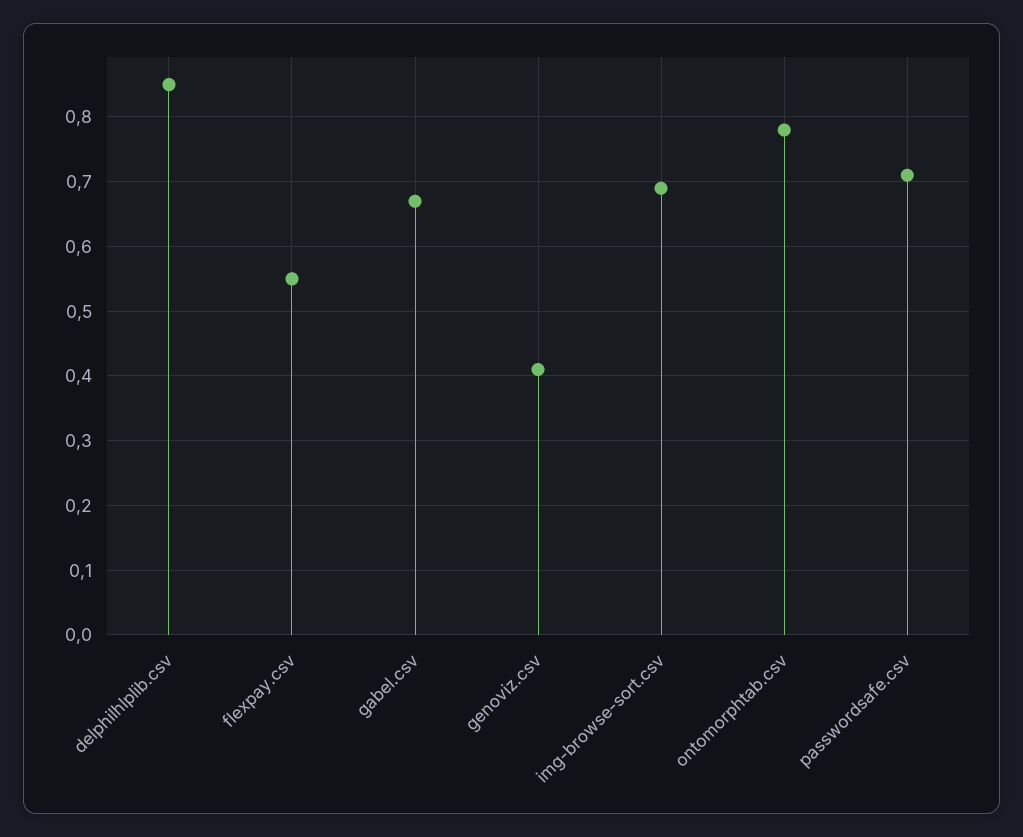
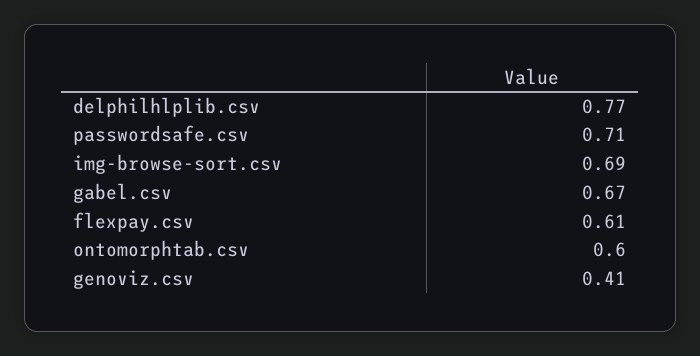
  {
-   "delphilhlplib.csv": 0.85,
+   "delphilhlplib.csv": 0.77,
-   "flexpay.csv": 0.55,
+   "flexpay.csv": 0.61,
    "gabel.csv": 0.67,
    "genoviz.csv": 0.41,
    "img-browse-sort.csv": 0.69,
-   "ontomorphtab.csv": 0.78,
+   "ontomorphtab.csv": 0.6,
    "passwordsafe.csv": 0.71
  }

